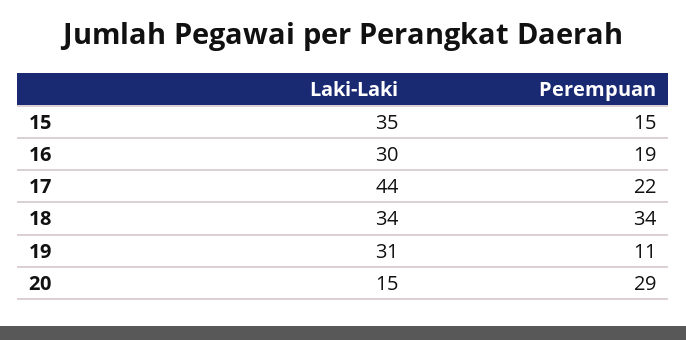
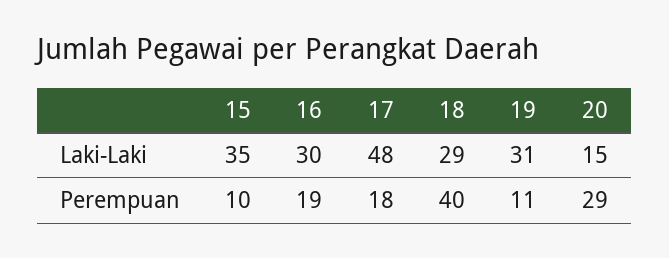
  {
    "Laki-Laki": {
      "15": 35,
      "16": 30,
-     "17": 44,
+     "17": 48,
-     "18": 34,
+     "18": 29,
      "19": 31,
      "20": 15
    },
    "Perempuan": {
-     "15": 15,
+     "15": 10,
      "16": 19,
-     "17": 22,
+     "17": 18,
-     "18": 34,
+     "18": 40,
      "19": 11,
      "20": 29
    }
  }

